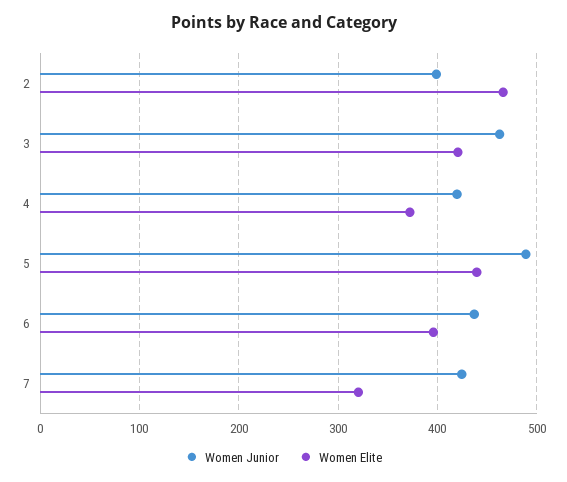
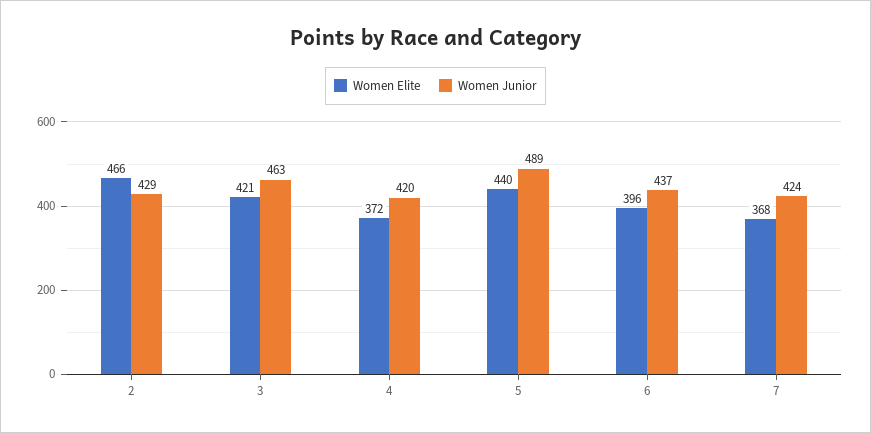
  {
    "Women Junior": {
-     "2": 400,
+     "2": 429,
      "3": 463,
      "4": 420,
      "5": 489,
      "6": 437,
      "7": 424
    },
    "Women Elite": {
      "2": 466,
      "3": 421,
      "4": 372,
      "5": 440,
      "6": 396,
-     "7": 320
+     "7": 368
    }
  }

